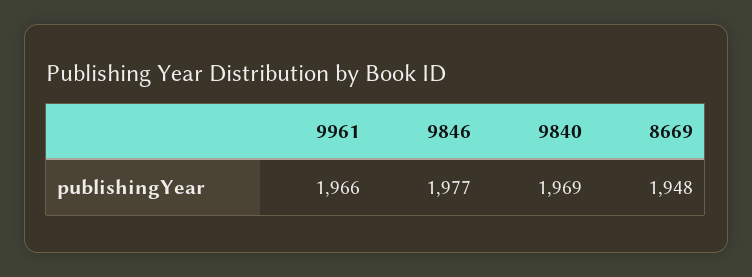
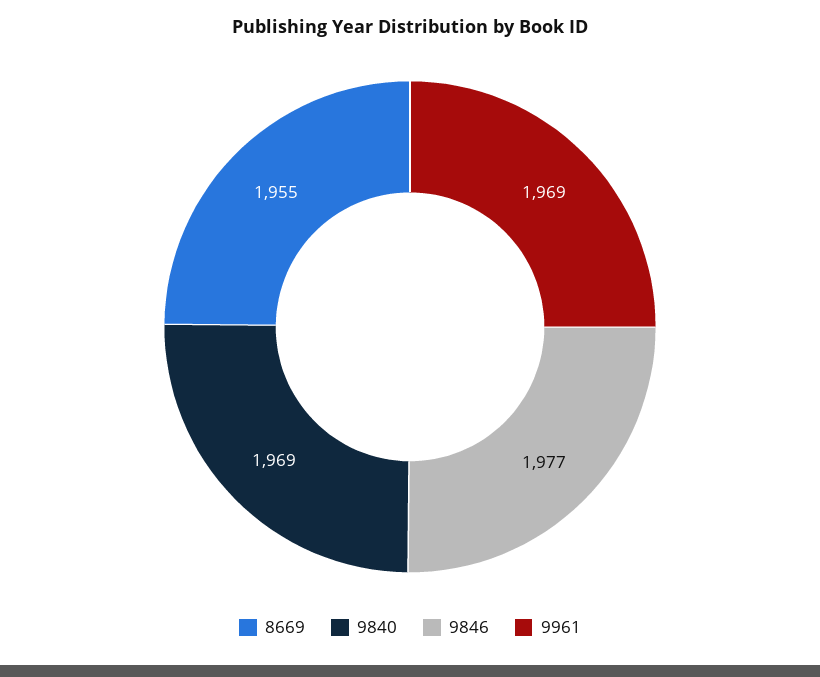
  {
-   "9961": 1966,
+   "9961": 1969,
    "9846": 1977,
    "9840": 1969,
-   "8669": 1948
+   "8669": 1955
  }

